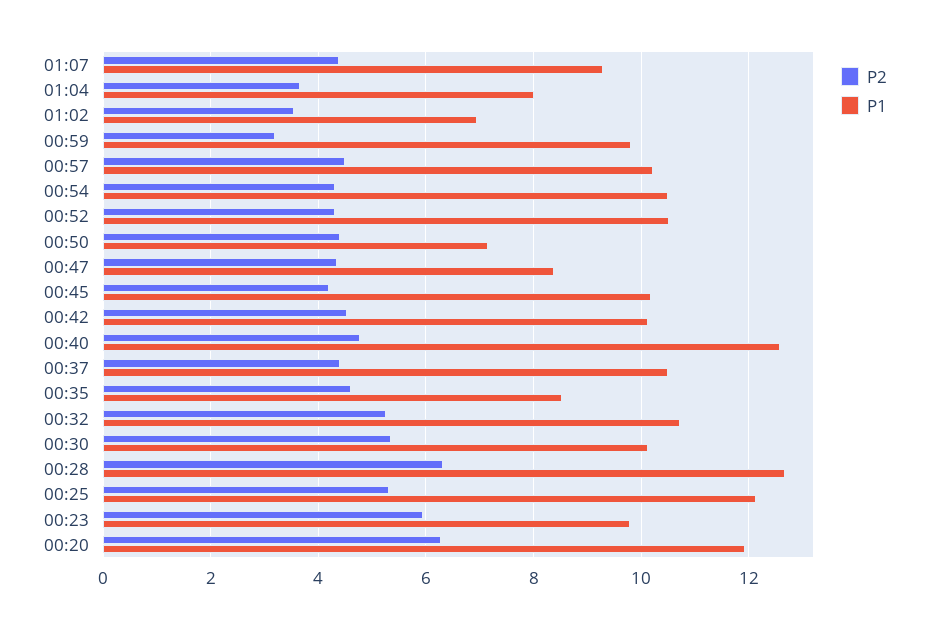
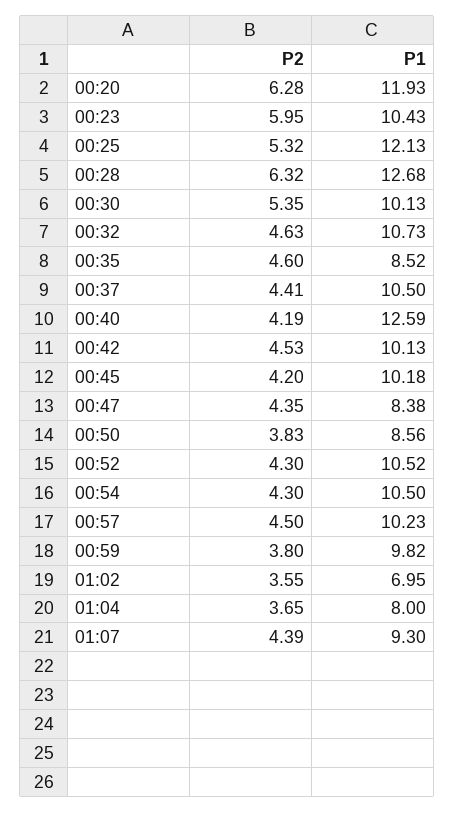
  {
    "P2": {
      "01:07": 4.39,
      "01:04": 3.65,
      "01:02": 3.55,
-     "00:59": 3.2,
+     "00:59": 3.8,
      "00:57": 4.5,
      "00:54": 4.3,
      "00:52": 4.3,
-     "00:50": 4.4,
+     "00:50": 3.83,
      "00:47": 4.35,
      "00:45": 4.2,
      "00:42": 4.53,
-     "00:40": 4.8,
+     "00:40": 4.19,
      "00:37": 4.41,
      "00:35": 4.6,
-     "00:32": 5.2,
+     "00:32": 4.63,
      "00:30": 5.35,
      "00:28": 6.32,
      "00:25": 5.32,
      "00:23": 5.95,
      "00:20": 6.28
    },
    "P1": {
      "01:07": 9.3,
      "01:04": 8,
      "01:02": 6.95,
      "00:59": 9.82,
      "00:57": 10.23,
      "00:54": 10.5,
      "00:52": 10.52,
-     "00:50": 7.2,
+     "00:50": 8.56,
      "00:47": 8.38,
      "00:45": 10.18,
      "00:42": 10.13,
      "00:40": 12.59,
      "00:37": 10.5,
      "00:35": 8.52,
      "00:32": 10.73,
      "00:30": 10.13,
      "00:28": 12.68,
      "00:25": 12.13,
-     "00:23": 9.8,
+     "00:23": 10.43,
      "00:20": 11.93
    }
  }

